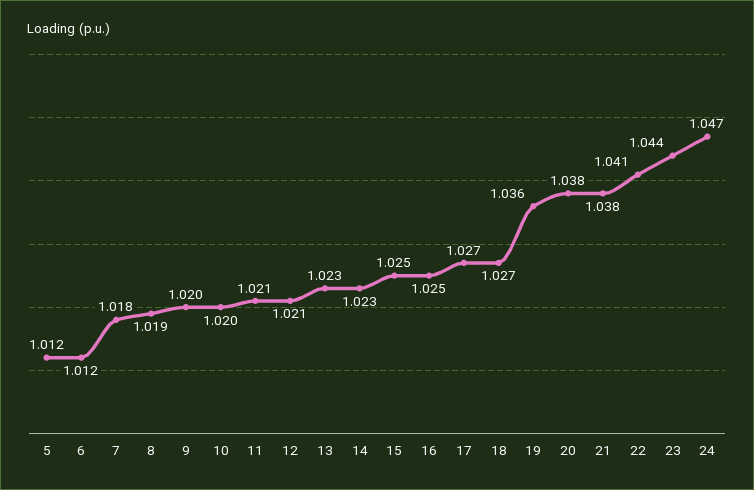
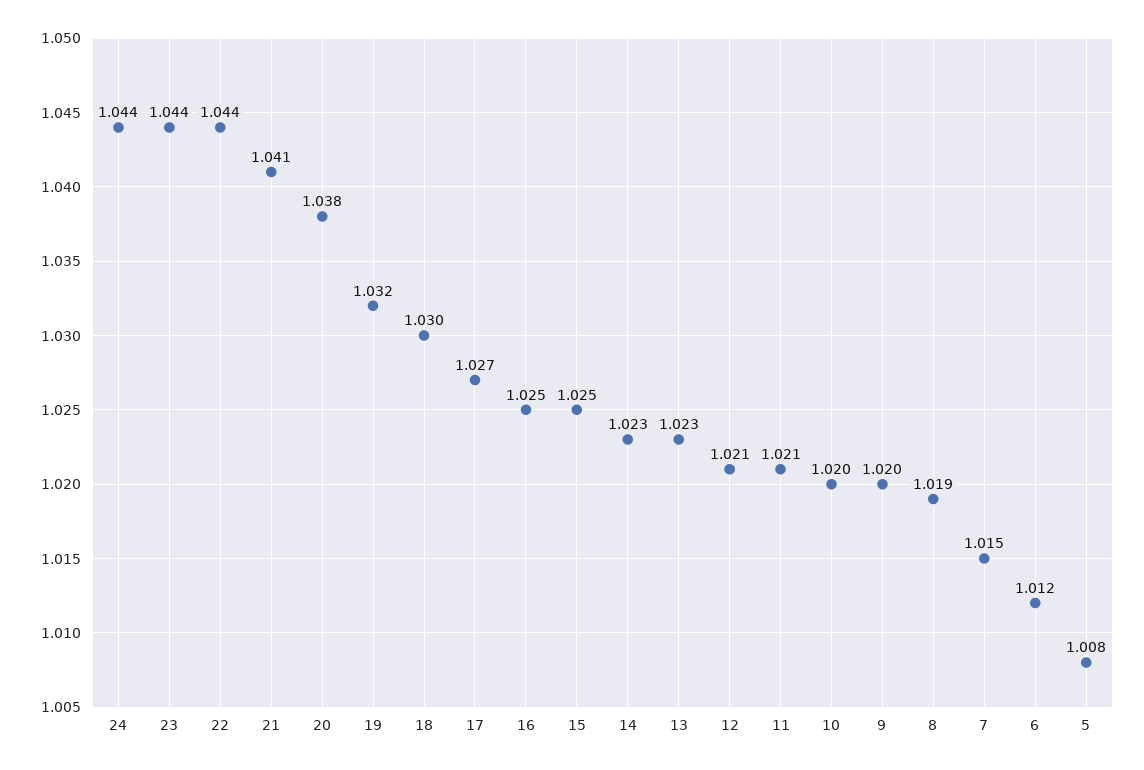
  {
-   "5": 1.012,
+   "5": 1.008,
    "6": 1.012,
-   "7": 1.018,
+   "7": 1.015,
    "8": 1.019,
    "9": 1.02,
    "10": 1.02,
    "11": 1.021,
    "12": 1.021,
    "13": 1.023,
    "14": 1.023,
    "15": 1.025,
    "16": 1.025,
    "17": 1.027,
-   "18": 1.027,
+   "18": 1.03,
-   "19": 1.036,
+   "19": 1.032,
    "20": 1.038,
-   "21": 1.038,
+   "21": 1.041,
-   "22": 1.041,
+   "22": 1.044,
    "23": 1.044,
-   "24": 1.047
+   "24": 1.044
  }

